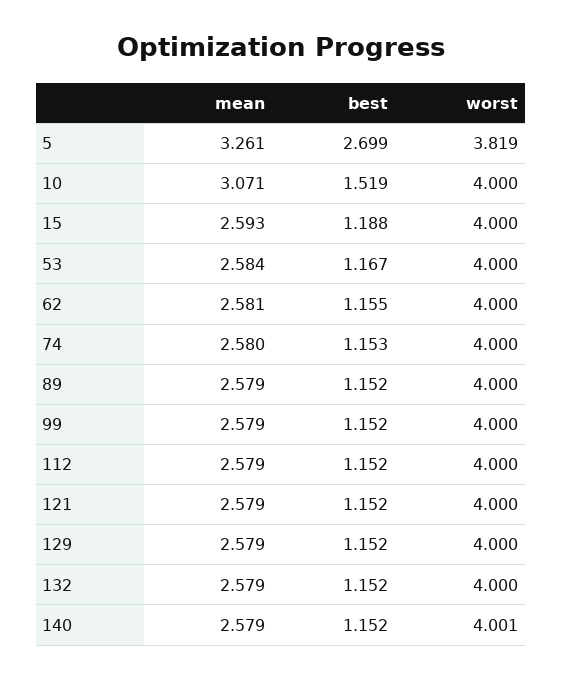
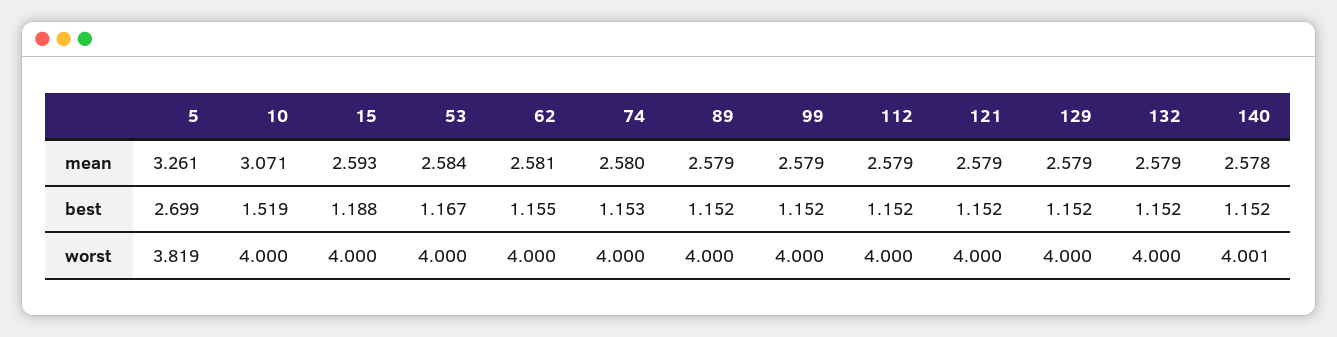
  {
    "mean": {
      "5": 3.261,
      "10": 3.071,
      "15": 2.593,
      "53": 2.584,
      "62": 2.581,
      "74": 2.58,
      "89": 2.579,
      "99": 2.579,
      "112": 2.579,
      "121": 2.579,
      "129": 2.579,
      "132": 2.579,
-     "140": 2.579
+     "140": 2.578
    },
    "best": {
      "5": 2.699,
      "10": 1.519,
      "15": 1.188,
      "53": 1.167,
      "62": 1.155,
      "74": 1.153,
      "89": 1.152,
      "99": 1.152,
      "112": 1.152,
      "121": 1.152,
      "129": 1.152,
      "132": 1.152,
      "140": 1.152
    },
    "worst": {
      "5": 3.819,
      "10": 4,
      "15": 4,
      "53": 4,
      "62": 4,
      "74": 4,
      "89": 4,
      "99": 4,
      "112": 4,
      "121": 4,
      "129": 4,
      "132": 4,
      "140": 4.001
    }
  }

